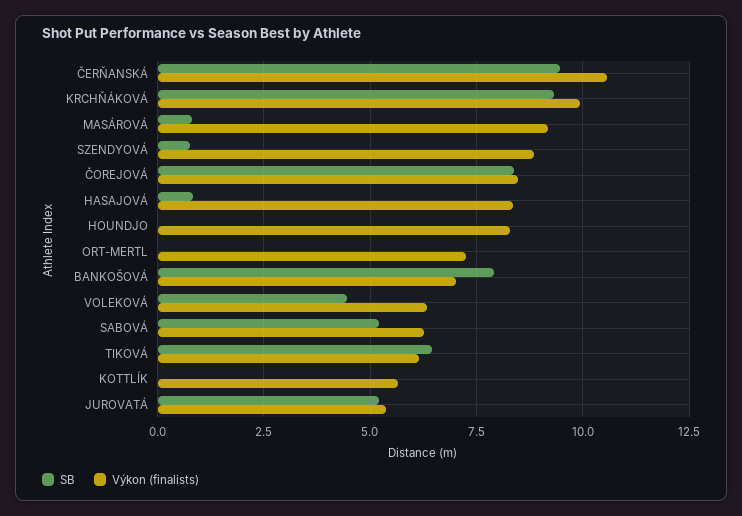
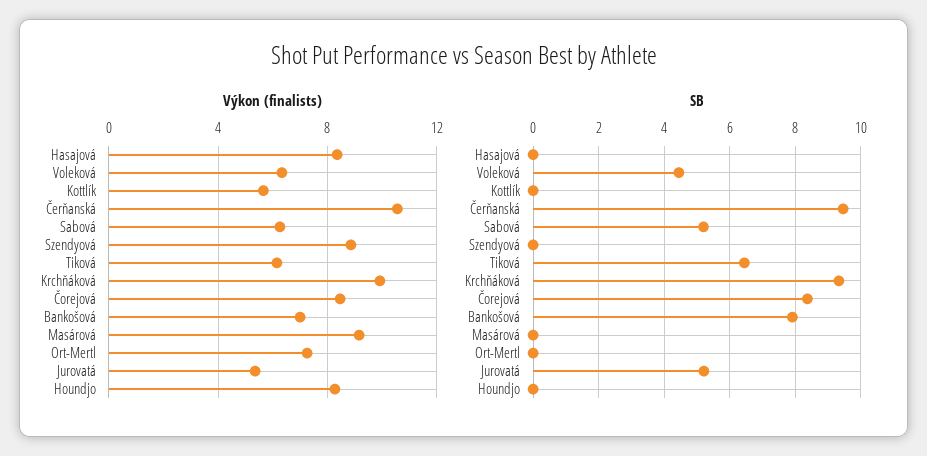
  {
    "SB": {
      "ČERŇANSKÁ": 9.4,
      "KRCHŇÁKOVÁ": 9.4,
-     "MASÁROVÁ": 0.75,
+     "MASÁROVÁ": 0,
-     "SZENDYOVÁ": 0.75,
+     "SZENDYOVÁ": 0,
      "ČOREJOVÁ": 8.4,
-     "HASAJOVÁ": 0.75,
+     "HASAJOVÁ": 0,
      "HOUNDJO": 0,
      "ORT-MERTL": 0,
      "BANKOŠOVÁ": 8,
      "VOLEKOVÁ": 4.4,
      "SABOVÁ": 5.2,
      "TIKOVÁ": 6.4,
      "KOTTLÍK": 0,
      "JUROVATÁ": 5.2
    },
    "Výkon (finalists)": {
      "ČERŇANSKÁ": 10.5,
      "KRCHŇÁKOVÁ": 10,
      "MASÁROVÁ": 9.25,
      "SZENDYOVÁ": 8.75,
      "ČOREJOVÁ": 8.5,
      "HASAJOVÁ": 8.25,
      "HOUNDJO": 8.25,
      "ORT-MERTL": 7.25,
      "BANKOŠOVÁ": 7,
      "VOLEKOVÁ": 6.25,
      "SABOVÁ": 6.25,
      "TIKOVÁ": 6.25,
      "KOTTLÍK": 5.75,
      "JUROVATÁ": 5.25
    }
  }

